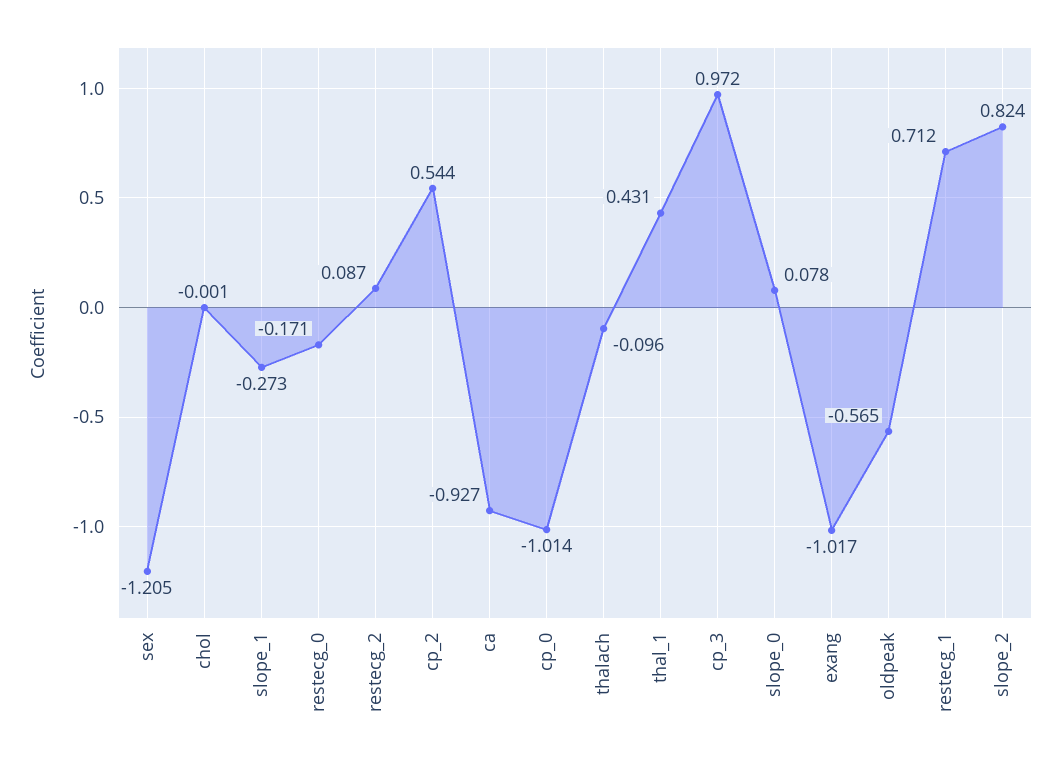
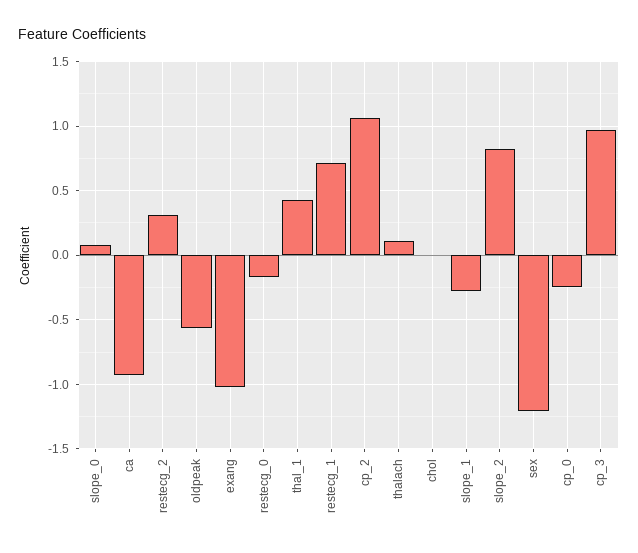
  {
    "sex": -1.205,
    "chol": -0.001,
    "slope_1": -0.273,
    "restecg_0": -0.171,
-   "restecg_2": 0.087,
+   "restecg_2": 0.3,
-   "cp_2": 0.544,
+   "cp_2": 1.05,
    "ca": -0.927,
-   "cp_0": -1.014,
+   "cp_0": -0.25,
-   "thalach": -0.096,
+   "thalach": 0.1,
    "thal_1": 0.431,
    "cp_3": 0.972,
    "slope_0": 0.078,
    "exang": -1.017,
    "oldpeak": -0.565,
    "restecg_1": 0.712,
    "slope_2": 0.824
  }

